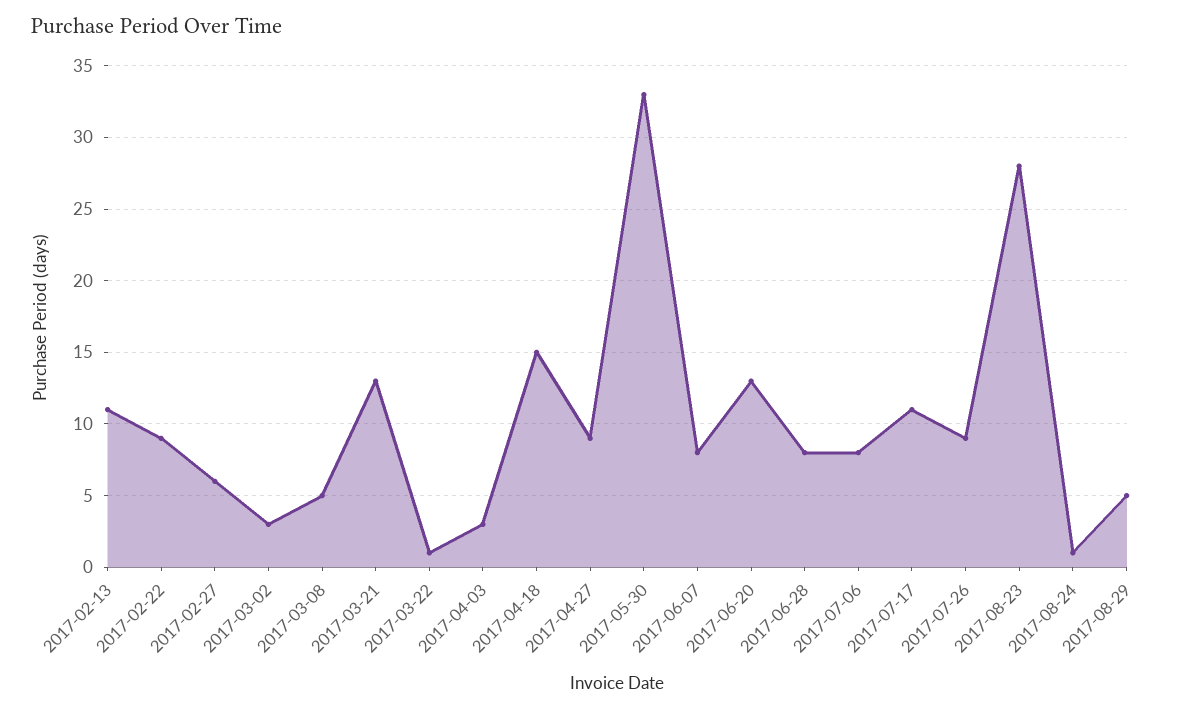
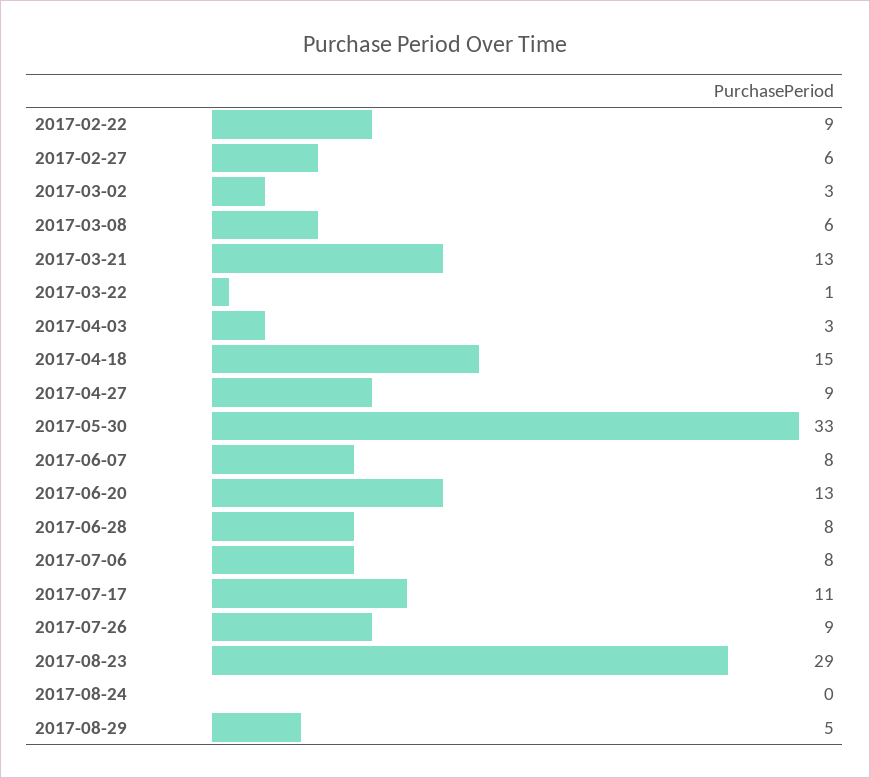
  {
-   "2017-02-13": 11,
    "2017-02-22": 9,
    "2017-02-27": 6,
    "2017-03-02": 3,
-   "2017-03-08": 5,
+   "2017-03-08": 6,
    "2017-03-21": 13,
    "2017-03-22": 1,
    "2017-04-03": 3,
    "2017-04-18": 15,
    "2017-04-27": 9,
    "2017-05-30": 33,
    "2017-06-07": 8,
    "2017-06-20": 13,
    "2017-06-28": 8,
    "2017-07-06": 8,
    "2017-07-17": 11,
    "2017-07-26": 9,
-   "2017-08-23": 28,
+   "2017-08-23": 29,
-   "2017-08-24": 1,
+   "2017-08-24": 0,
    "2017-08-29": 5
  }

